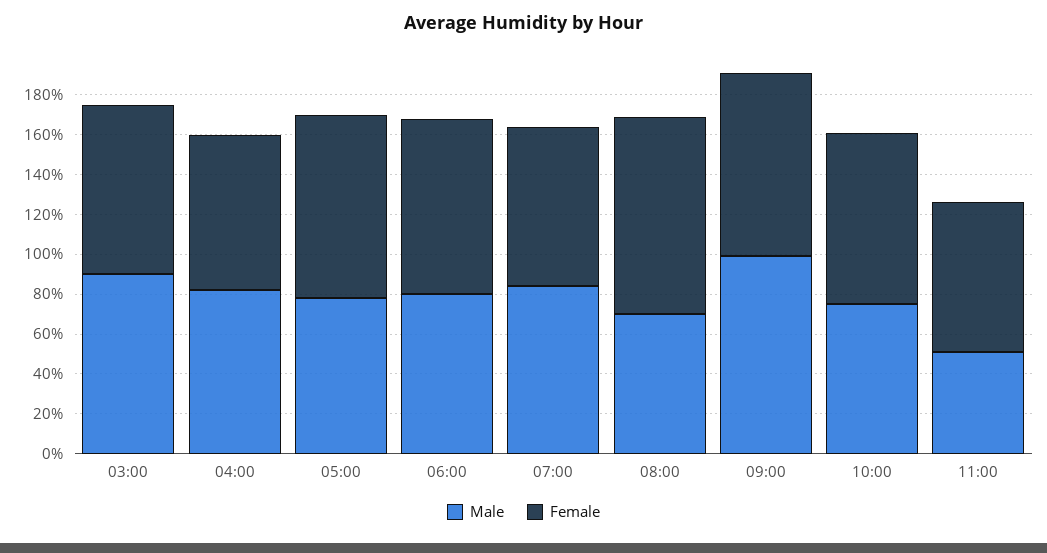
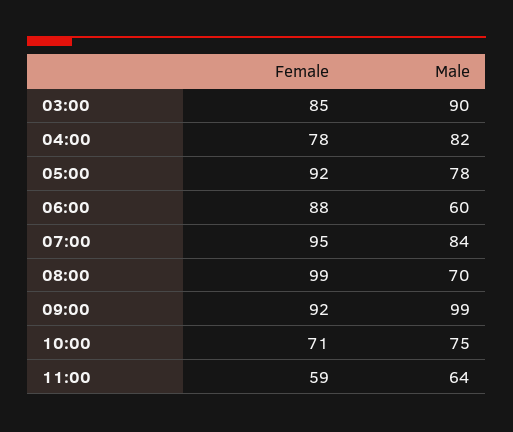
  {
    "Male": {
      "03:00": 90,
      "04:00": 82,
      "05:00": 78,
-     "06:00": 80,
+     "06:00": 60,
      "07:00": 84,
      "08:00": 70,
      "09:00": 99,
      "10:00": 75,
-     "11:00": 50
+     "11:00": 64
    },
    "Female": {
      "03:00": 85,
      "04:00": 78,
      "05:00": 92,
      "06:00": 88,
-     "07:00": 80,
+     "07:00": 95,
      "08:00": 99,
      "09:00": 92,
-     "10:00": 85,
+     "10:00": 71,
-     "11:00": 75
+     "11:00": 59
    }
  }

